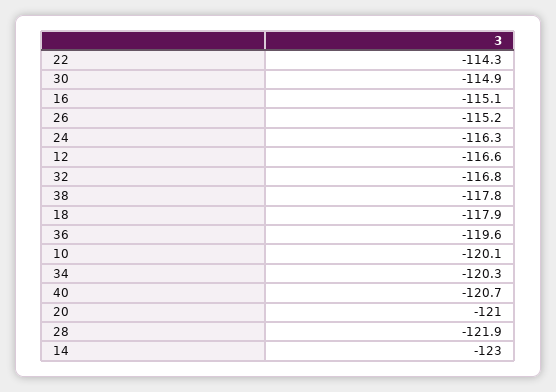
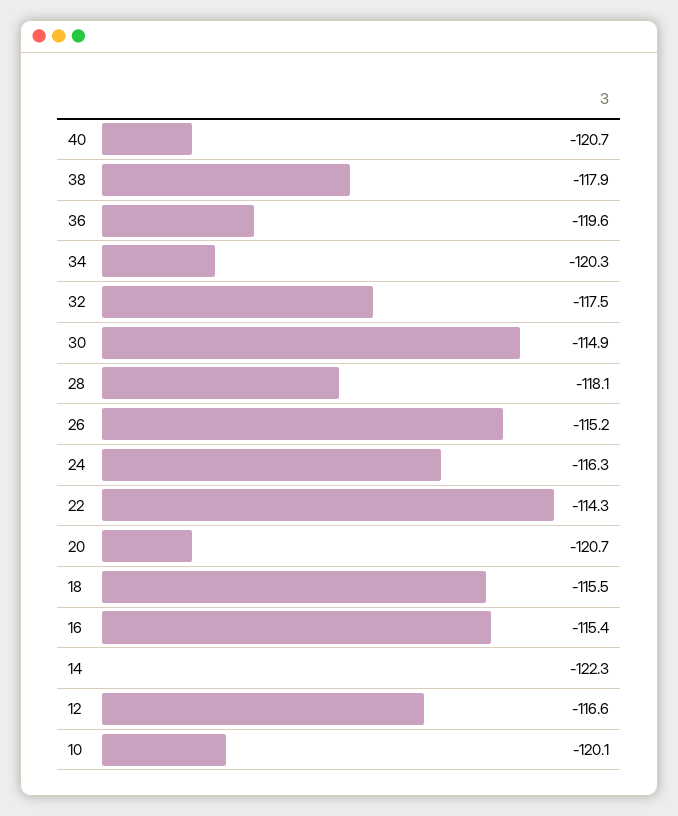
  {
    "22": -114.3,
    "30": -114.9,
-   "16": -115.1,
+   "16": -115.4,
    "26": -115.2,
    "24": -116.3,
    "12": -116.6,
-   "32": -116.8,
+   "32": -117.5,
-   "38": -117.8,
+   "38": -117.9,
-   "18": -117.9,
+   "18": -115.5,
    "36": -119.6,
    "10": -120.1,
    "34": -120.3,
    "40": -120.7,
-   "20": -121,
+   "20": -120.7,
-   "28": -121.9,
+   "28": -118.1,
-   "14": -123
+   "14": -122.3
  }

